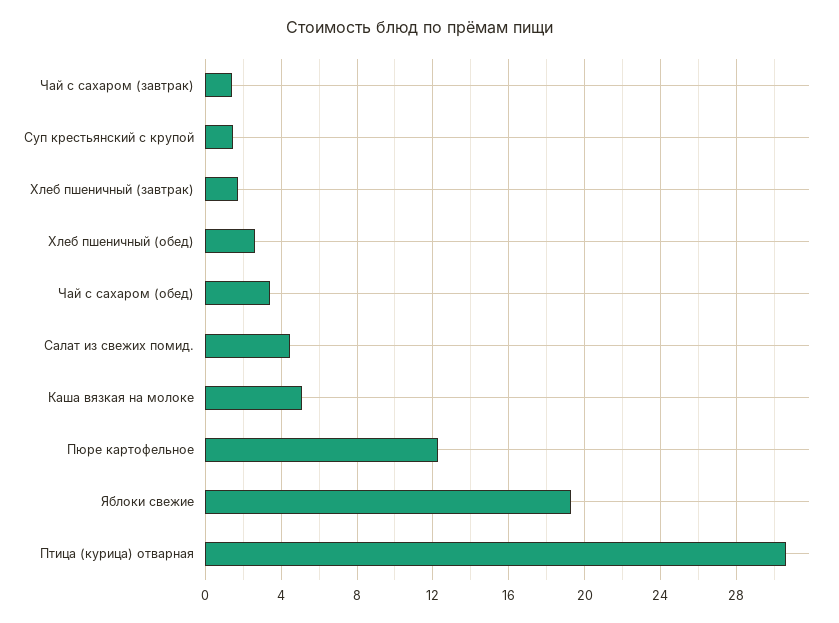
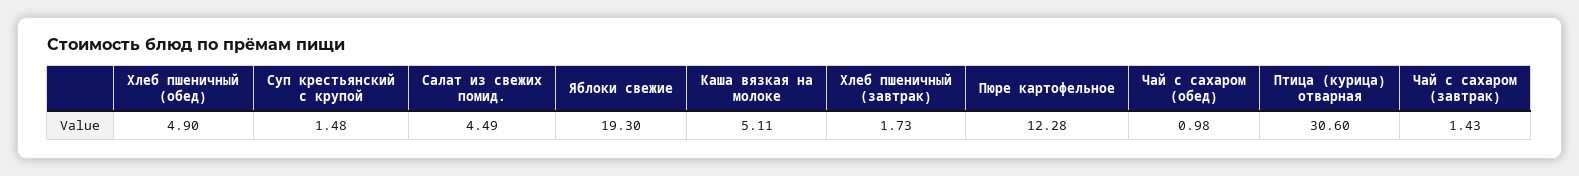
  {
    "Чай с сахаром (завтрак)": 1.43,
    "Суп крестьянский с крупой": 1.48,
    "Хлеб пшеничный (завтрак)": 1.73,
-   "Хлеб пшеничный (обед)": 2.5,
+   "Хлеб пшеничный (обед)": 4.9,
-   "Чай с сахаром (обед)": 3.5,
+   "Чай с сахаром (обед)": 0.98,
    "Салат из свежих помид.": 4.49,
    "Каша вязкая на молоке": 5.11,
    "Пюре картофельное": 12.28,
    "Яблоки свежие": 19.3,
    "Птица (курица) отварная": 30.6
  }

